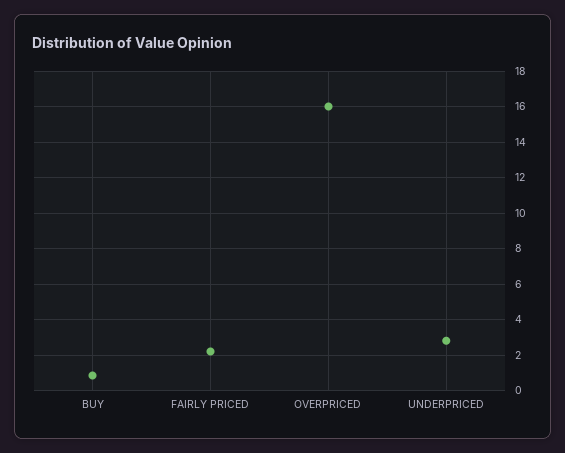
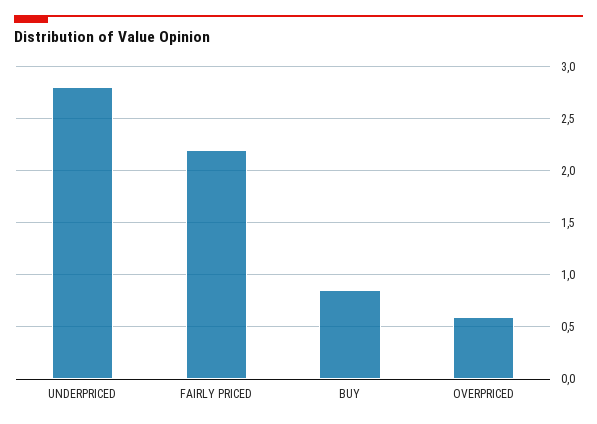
  {
    "BUY": 0.9,
    "FAIRLY PRICED": 2.2,
-   "OVERPRICED": 16,
+   "OVERPRICED": 0.6,
    "UNDERPRICED": 2.8
  }

